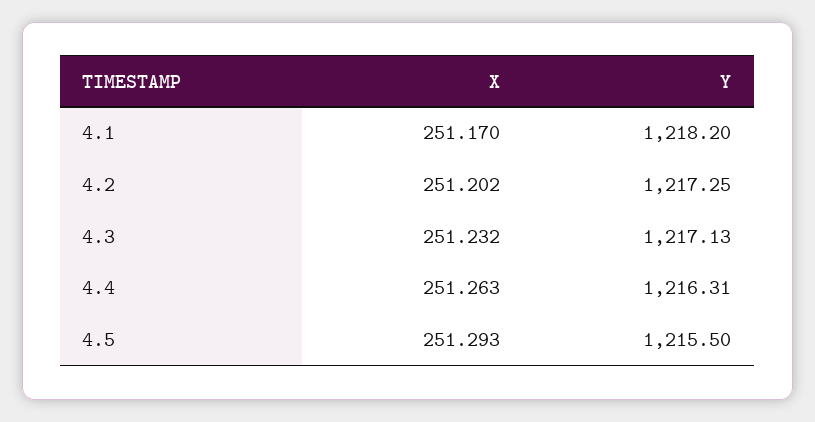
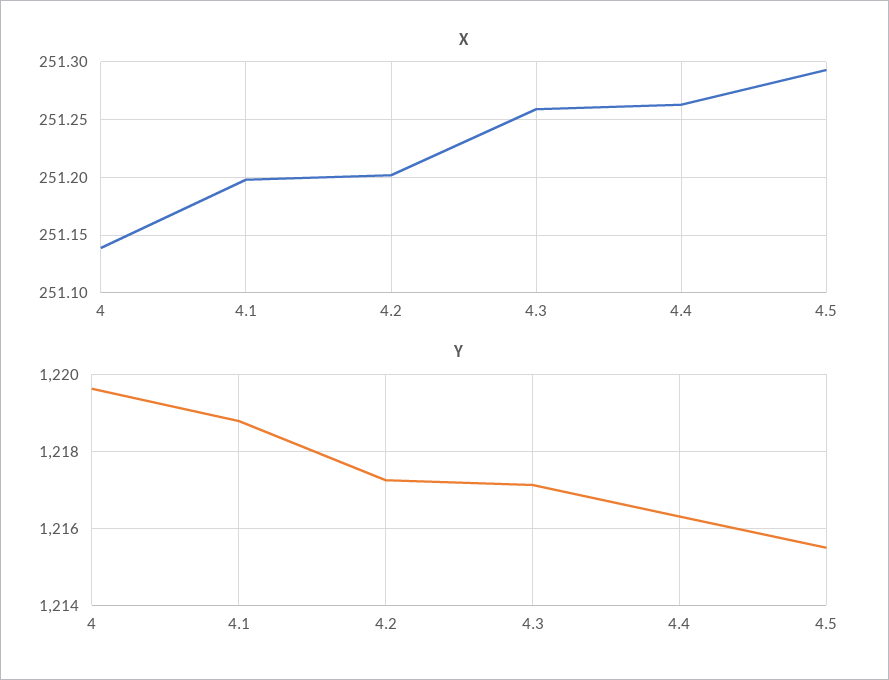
  {
    "X": {
-     "4.1": 251.17,
+     "4.1": 251.2,
      "4.2": 251.202,
-     "4.3": 251.232,
+     "4.3": 251.26,
      "4.4": 251.263,
-     "4.5": 251.293
+     "4.5": 251.293,
+     "4": 251.14
    },
    "Y": {
-     "4.1": 1218.2,
+     "4.1": 1218.8,
      "4.2": 1217.25,
      "4.3": 1217.13,
      "4.4": 1216.31,
-     "4.5": 1215.5
+     "4.5": 1215.5,
+     "4": 1219.6
    }
  }

